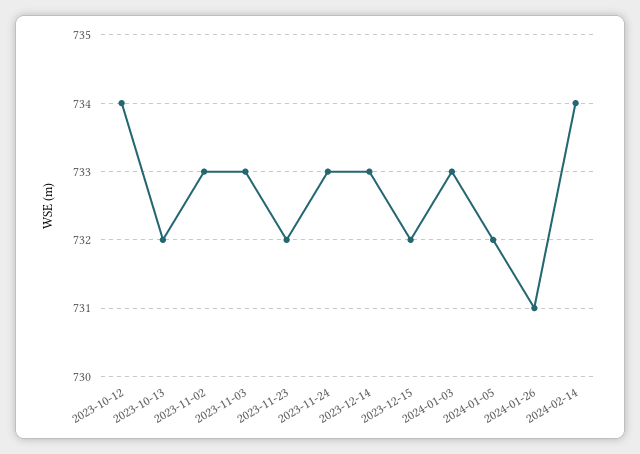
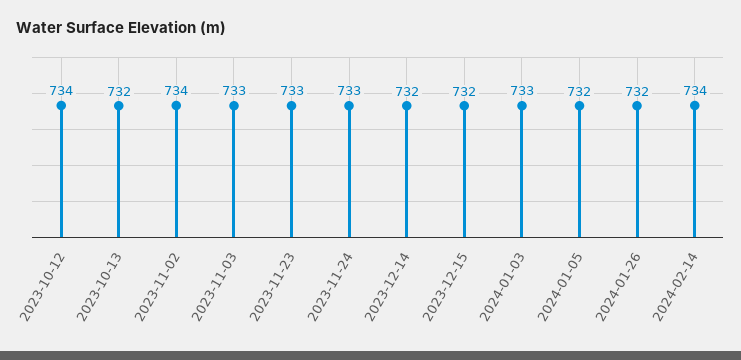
  {
    "2023-10-12": 734,
    "2023-10-13": 732,
-   "2023-11-02": 733,
+   "2023-11-02": 734,
    "2023-11-03": 733,
-   "2023-11-23": 732,
+   "2023-11-23": 733,
    "2023-11-24": 733,
-   "2023-12-14": 733,
+   "2023-12-14": 732,
    "2023-12-15": 732,
    "2024-01-03": 733,
    "2024-01-05": 732,
-   "2024-01-26": 731,
+   "2024-01-26": 732,
    "2024-02-14": 734
  }

